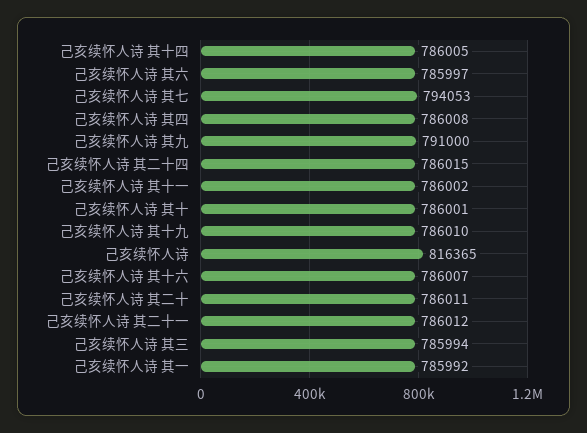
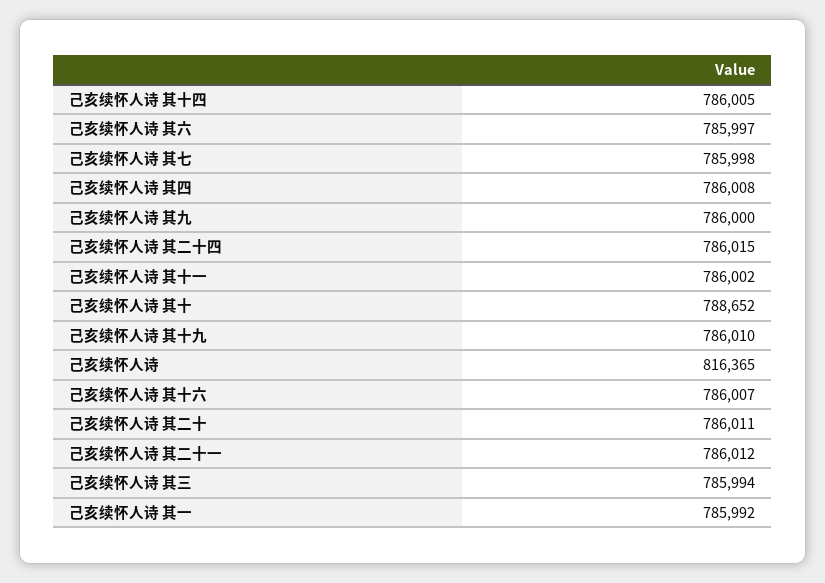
  {
    "己亥续怀人诗 其十四": 786005,
    "己亥续怀人诗 其六": 785997,
-   "己亥续怀人诗 其七": 794053,
+   "己亥续怀人诗 其七": 785998,
    "己亥续怀人诗 其四": 786008,
-   "己亥续怀人诗 其九": 791000,
+   "己亥续怀人诗 其九": 786000,
    "己亥续怀人诗 其二十四": 786015,
    "己亥续怀人诗 其十一": 786002,
-   "己亥续怀人诗 其十": 786001,
+   "己亥续怀人诗 其十": 788652,
    "己亥续怀人诗 其十九": 786010,
    "己亥续怀人诗": 816365,
    "己亥续怀人诗 其十六": 786007,
    "己亥续怀人诗 其二十": 786011,
    "己亥续怀人诗 其二十一": 786012,
    "己亥续怀人诗 其三": 785994,
    "己亥续怀人诗 其一": 785992
  }

